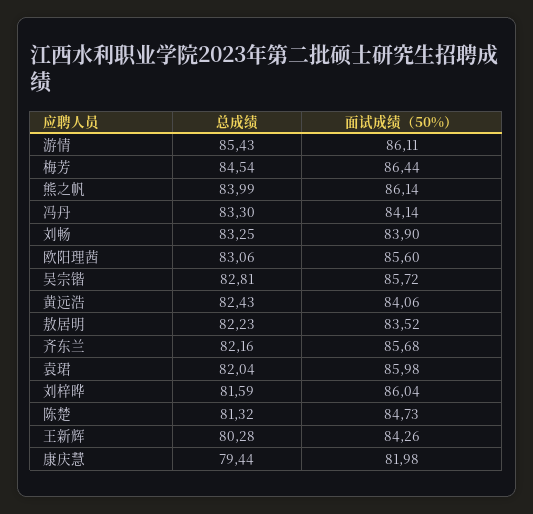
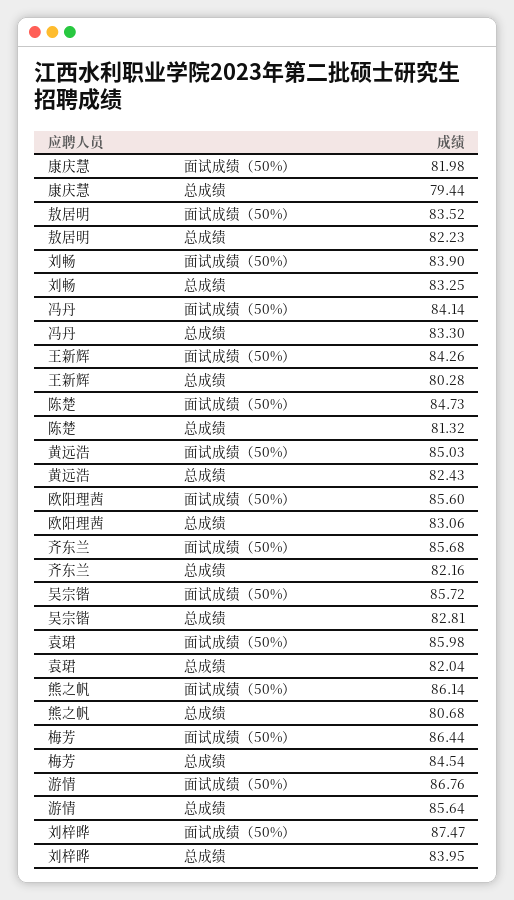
  {
    "总成绩": {
-     "游情": 85.43,
+     "游情": 85.64,
      "梅芳": 84.54,
-     "熊之帆": 83.99,
+     "熊之帆": 80.68,
      "冯丹": 83.3,
      "刘畅": 83.25,
      "欧阳理茜": 83.06,
      "吴宗锴": 82.81,
      "黄远浩": 82.43,
      "敖居明": 82.23,
      "齐东兰": 82.16,
      "袁珺": 82.04,
-     "刘梓晔": 81.59,
+     "刘梓晔": 83.95,
      "陈楚": 81.32,
      "王新辉": 80.28,
      "康庆慧": 79.44
    },
    "面试成绩（50%）": {
-     "游情": 86.11,
+     "游情": 86.76,
      "梅芳": 86.44,
      "熊之帆": 86.14,
      "冯丹": 84.14,
      "刘畅": 83.9,
      "欧阳理茜": 85.6,
      "吴宗锴": 85.72,
-     "黄远浩": 84.06,
+     "黄远浩": 85.03,
      "敖居明": 83.52,
      "齐东兰": 85.68,
      "袁珺": 85.98,
-     "刘梓晔": 86.04,
+     "刘梓晔": 87.47,
      "陈楚": 84.73,
      "王新辉": 84.26,
      "康庆慧": 81.98
    }
  }

